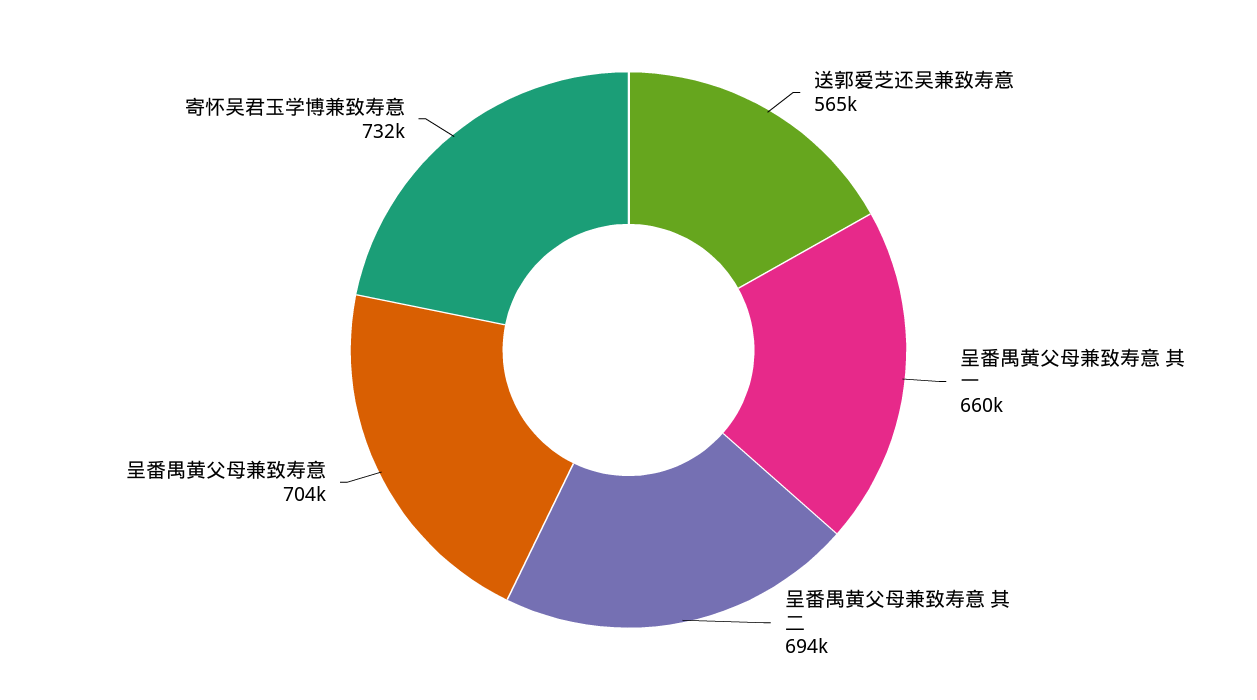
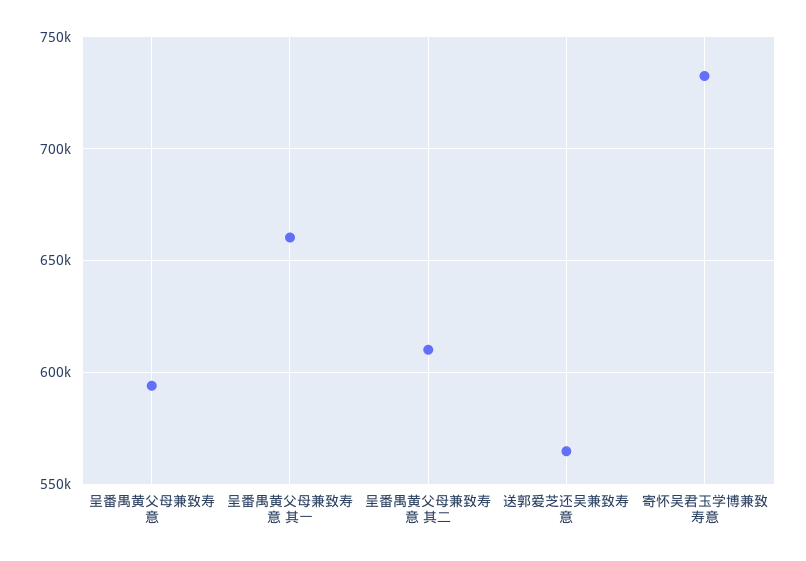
  {
    "送郭爱芝还吴兼致寿意": 565000,
    "呈番禺黄父母兼致寿意 其一": 660000,
-   "呈番禺黄父母兼致寿意 其二": 694000,
+   "呈番禺黄父母兼致寿意 其二": 610000,
-   "呈番禺黄父母兼致寿意": 704000,
+   "呈番禺黄父母兼致寿意": 595000,
    "寄怀吴君玉学博兼致寿意": 732000
  }

